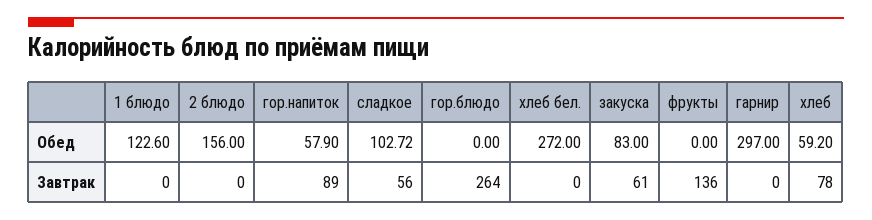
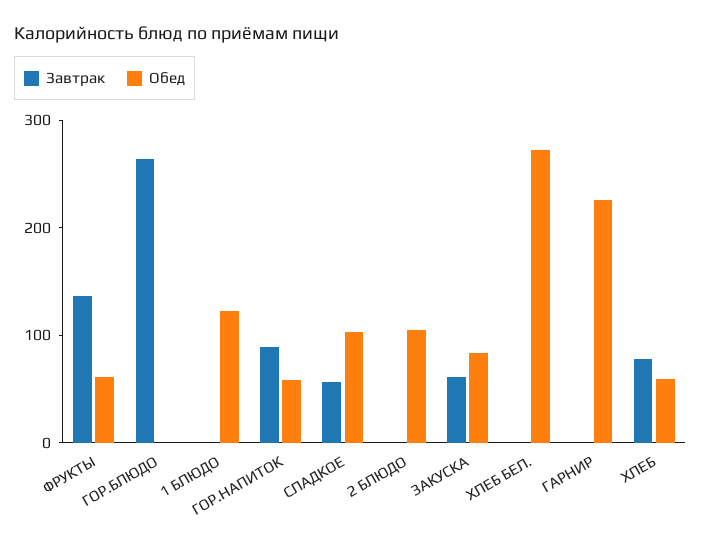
  {
    "Обед": {
      "1 блюдо": 122.6,
-     "2 блюдо": 156,
+     "2 блюдо": 100,
      "гор.напиток": 57.9,
      "сладкое": 102.72,
      "гор.блюдо": 0,
      "хлеб бел.": 272,
      "закуска": 83,
-     "фрукты": 0,
+     "фрукты": 60,
-     "гарнир": 297,
+     "гарнир": 220,
      "хлеб": 59.2
    },
    "Завтрак": {
      "1 блюдо": 0,
      "2 блюдо": 0,
      "гор.напиток": 89,
      "сладкое": 56,
      "гор.блюдо": 264,
      "хлеб бел.": 0,
      "закуска": 61,
      "фрукты": 136,
      "гарнир": 0,
      "хлеб": 78
    }
  }

